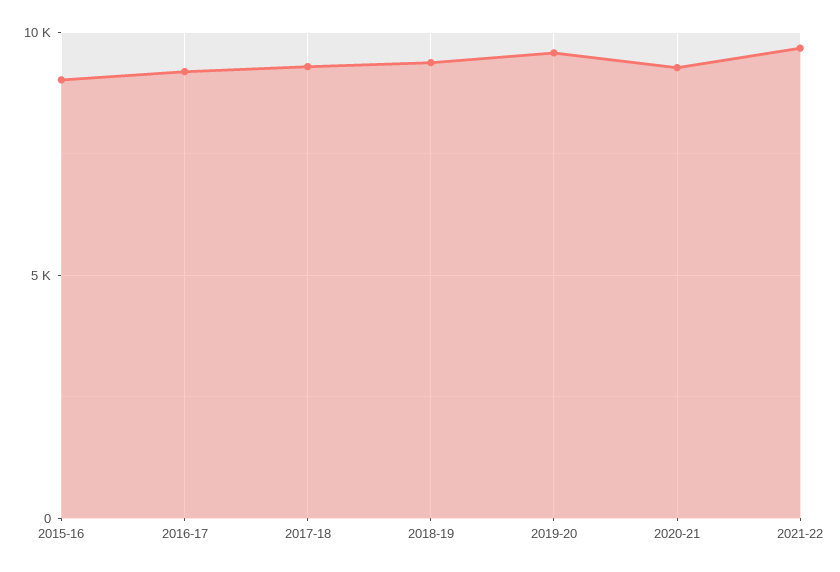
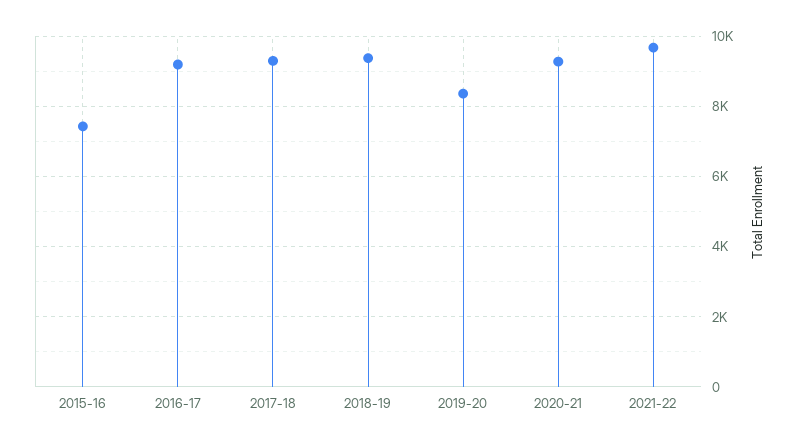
  {
-   "2015-16": 9000,
+   "2015-16": 7400,
    "2016-17": 9200,
    "2017-18": 9200,
    "2018-19": 9400,
-   "2019-20": 9500,
+   "2019-20": 8400,
    "2020-21": 9200,
    "2021-22": 9600
  }

